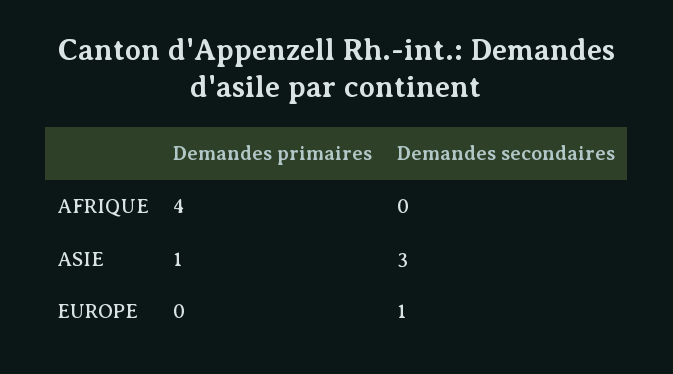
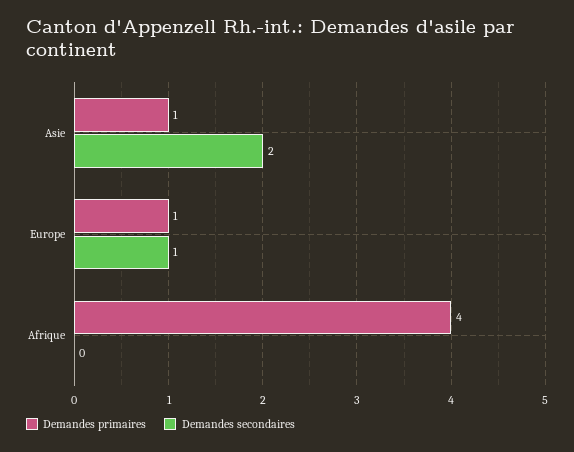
  {
    "Demandes primaires": {
      "AFRIQUE": 4,
      "ASIE": 1,
-     "EUROPE": 0
+     "EUROPE": 1
    },
    "Demandes secondaires": {
      "AFRIQUE": 0,
-     "ASIE": 3,
+     "ASIE": 2,
      "EUROPE": 1
    }
  }

